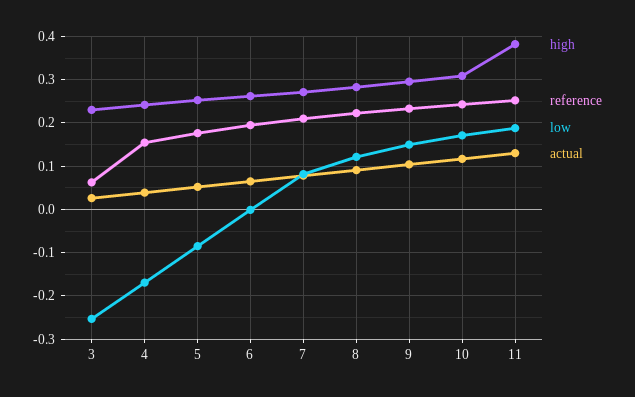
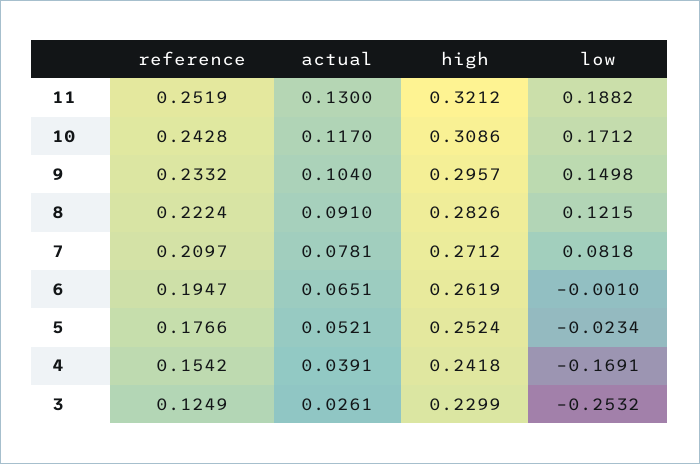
  {
    "high": {
      "3": 0.2299,
      "4": 0.2418,
      "5": 0.2524,
      "6": 0.2619,
      "7": 0.2712,
      "8": 0.2826,
      "9": 0.2957,
      "10": 0.3086,
-     "11": 0.38
+     "11": 0.3212
    },
    "reference": {
-     "3": 0.06,
+     "3": 0.1249,
      "4": 0.1542,
      "5": 0.1766,
      "6": 0.1947,
      "7": 0.2097,
      "8": 0.2224,
      "9": 0.2332,
      "10": 0.2428,
      "11": 0.2519
    },
    "low": {
      "3": -0.2532,
      "4": -0.1691,
-     "5": -0.08,
+     "5": -0.0234,
      "6": -0.001,
      "7": 0.0818,
      "8": 0.1215,
      "9": 0.1498,
      "10": 0.1712,
      "11": 0.1882
    },
    "actual": {
      "3": 0.0261,
      "4": 0.0391,
      "5": 0.0521,
      "6": 0.0651,
      "7": 0.0781,
      "8": 0.091,
      "9": 0.104,
      "10": 0.117,
      "11": 0.13
    }
  }

